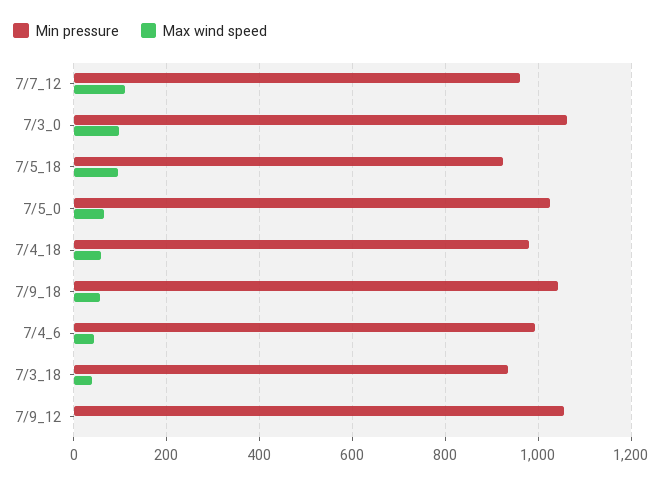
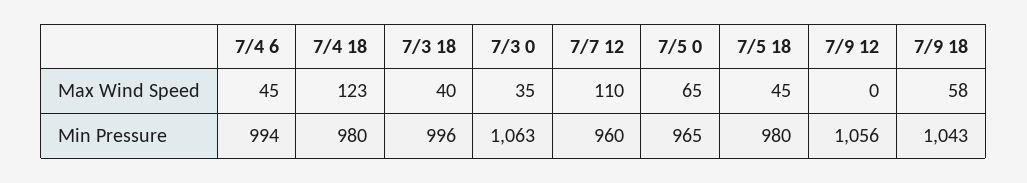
  {
    "Min pressure": {
      "7/7_12": 960,
      "7/3_0": 1063,
-     "7/5_18": 920,
+     "7/5_18": 980,
-     "7/5_0": 1020,
+     "7/5_0": 965,
      "7/4_18": 980,
      "7/9_18": 1043,
      "7/4_6": 994,
-     "7/3_18": 940,
+     "7/3_18": 996,
      "7/9_12": 1056
    },
    "Max wind speed": {
      "7/7_12": 110,
-     "7/3_0": 100,
+     "7/3_0": 35,
-     "7/5_18": 100,
+     "7/5_18": 45,
      "7/5_0": 65,
-     "7/4_18": 60,
+     "7/4_18": 123,
      "7/9_18": 58,
      "7/4_6": 45,
      "7/3_18": 40,
      "7/9_12": 0
    }
  }

